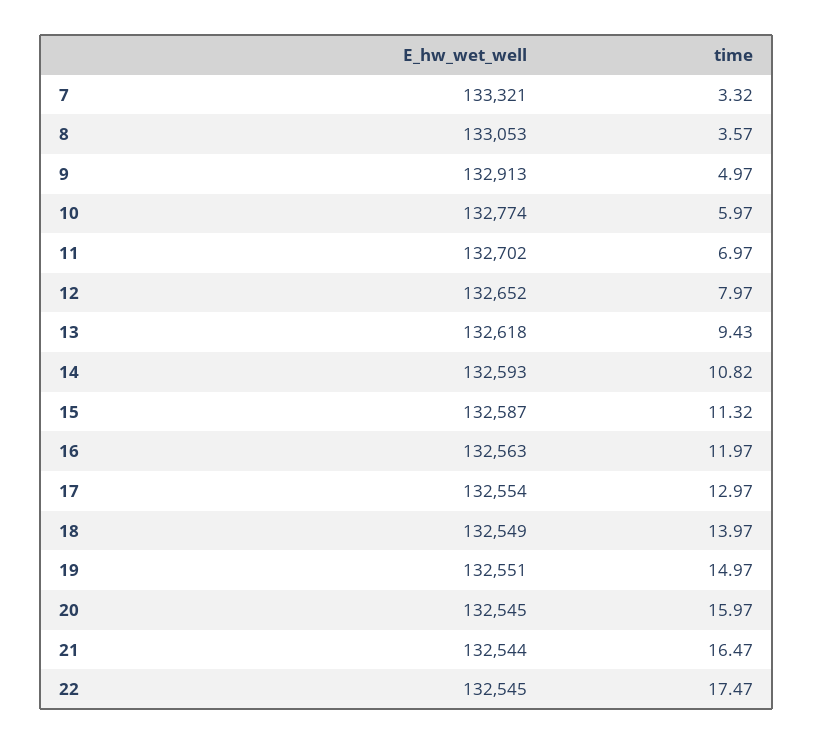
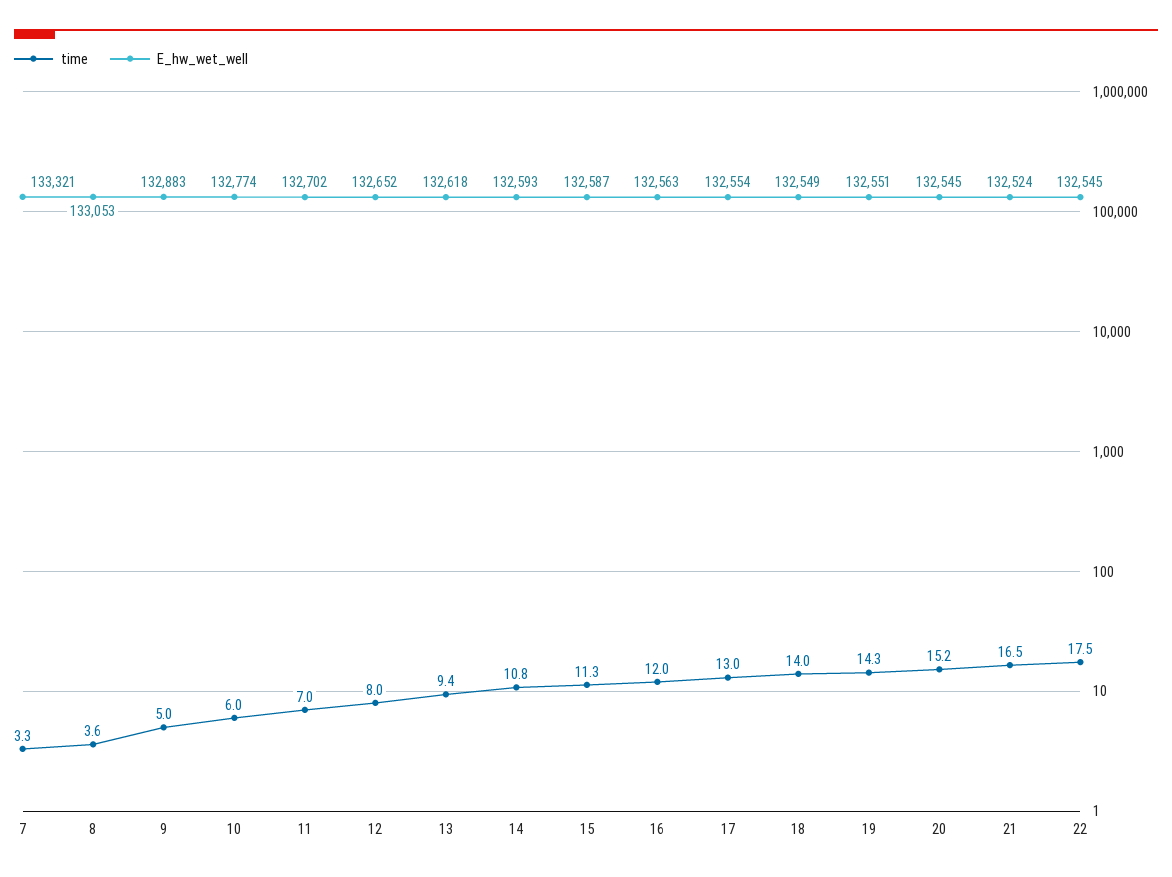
  {
    "E_hw_wet_well": {
      "7": 133321,
      "8": 133053,
-     "9": 132913,
+     "9": 132883,
      "10": 132774,
      "11": 132702,
      "12": 132652,
      "13": 132618,
      "14": 132593,
      "15": 132587,
      "16": 132563,
      "17": 132554,
      "18": 132549,
      "19": 132551,
      "20": 132545,
-     "21": 132544,
+     "21": 132524,
      "22": 132545
    },
    "time": {
      "7": 3.32,
      "8": 3.57,
      "9": 4.97,
      "10": 5.97,
      "11": 6.97,
      "12": 7.97,
      "13": 9.43,
      "14": 10.82,
      "15": 11.32,
      "16": 11.97,
      "17": 12.97,
      "18": 13.97,
-     "19": 14.97,
+     "19": 14.3,
-     "20": 15.97,
+     "20": 15.2,
      "21": 16.47,
      "22": 17.47
    }
  }

